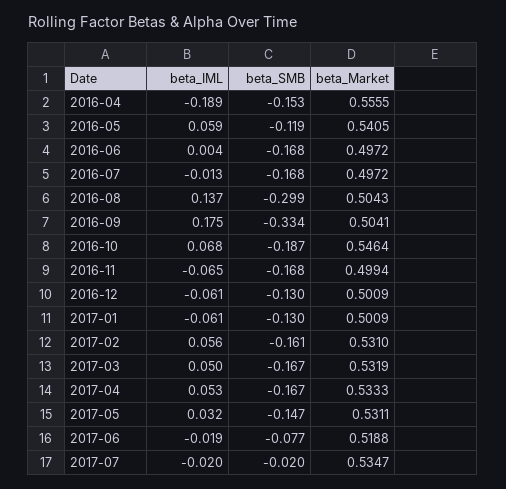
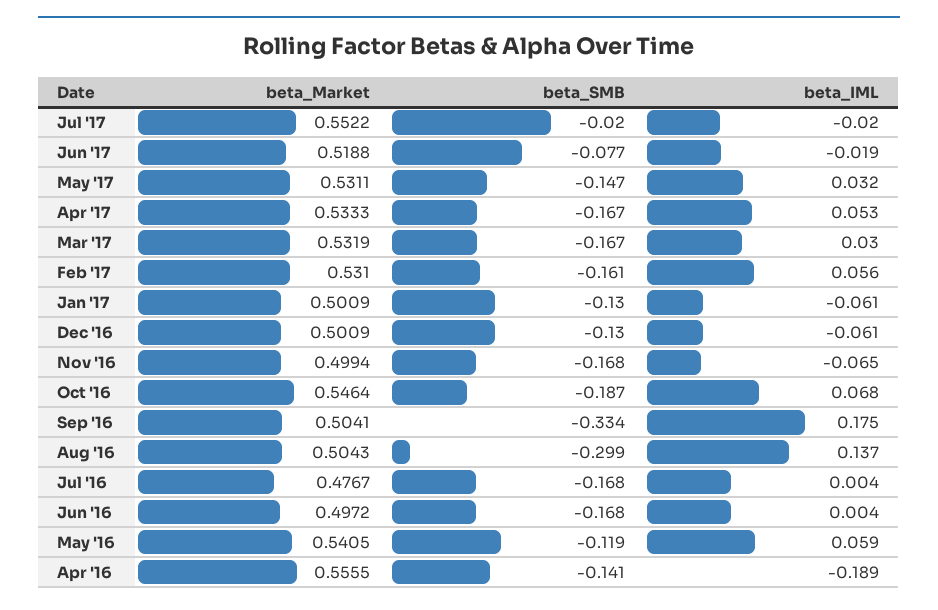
  {
    "beta_IML": {
      "2016-04": -0.189,
      "2016-05": 0.059,
      "2016-06": 0.004,
-     "2016-07": -0.013,
+     "2016-07": 0.004,
      "2016-08": 0.137,
      "2016-09": 0.175,
      "2016-10": 0.068,
      "2016-11": -0.065,
      "2016-12": -0.061,
      "2017-01": -0.061,
      "2017-02": 0.056,
-     "2017-03": 0.05,
+     "2017-03": 0.03,
      "2017-04": 0.053,
      "2017-05": 0.032,
      "2017-06": -0.019,
      "2017-07": -0.02
    },
    "beta_SMB": {
-     "2016-04": -0.153,
+     "2016-04": -0.141,
      "2016-05": -0.119,
      "2016-06": -0.168,
      "2016-07": -0.168,
      "2016-08": -0.299,
      "2016-09": -0.334,
      "2016-10": -0.187,
      "2016-11": -0.168,
      "2016-12": -0.13,
      "2017-01": -0.13,
      "2017-02": -0.161,
      "2017-03": -0.167,
      "2017-04": -0.167,
      "2017-05": -0.147,
      "2017-06": -0.077,
      "2017-07": -0.02
    },
    "beta_Market": {
      "2016-04": 0.5555,
      "2016-05": 0.5405,
      "2016-06": 0.4972,
-     "2016-07": 0.4972,
+     "2016-07": 0.4767,
      "2016-08": 0.5043,
      "2016-09": 0.5041,
      "2016-10": 0.5464,
      "2016-11": 0.4994,
      "2016-12": 0.5009,
      "2017-01": 0.5009,
      "2017-02": 0.531,
      "2017-03": 0.5319,
      "2017-04": 0.5333,
      "2017-05": 0.5311,
      "2017-06": 0.5188,
-     "2017-07": 0.5347
+     "2017-07": 0.5522
    }
  }

